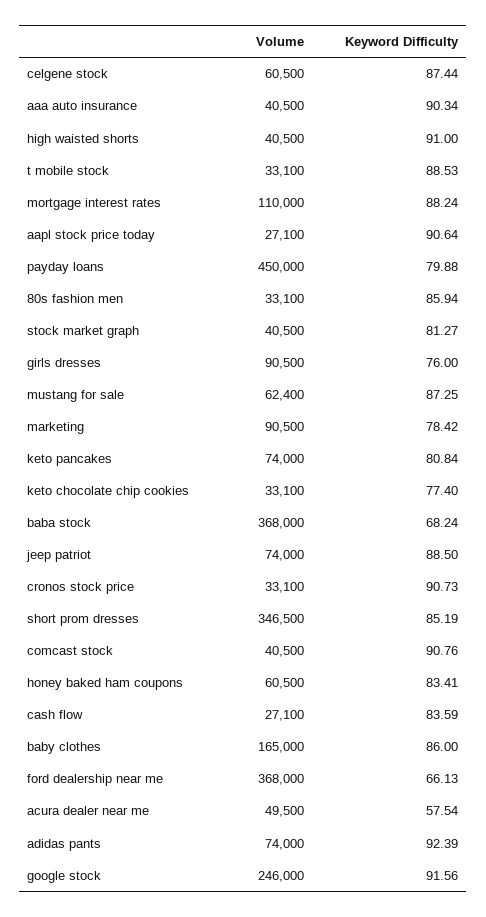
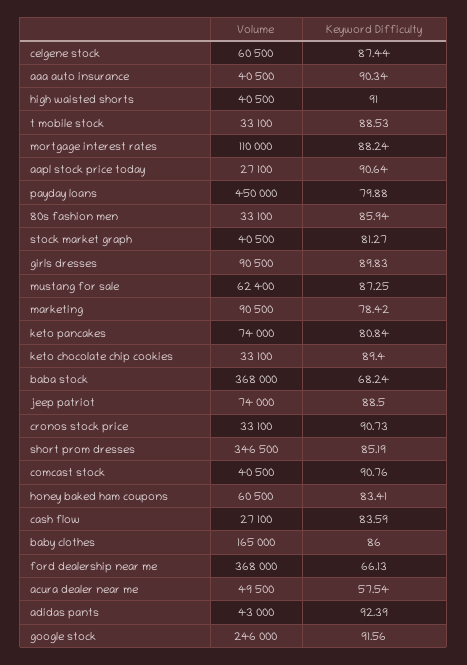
  {
    "Volume": {
      "celgene stock": 60500,
      "aaa auto insurance": 40500,
      "high waisted shorts": 40500,
      "t mobile stock": 33100,
      "mortgage interest rates": 110000,
      "aapl stock price today": 27100,
      "payday loans": 450000,
      "80s fashion men": 33100,
      "stock market graph": 40500,
      "girls dresses": 90500,
      "mustang for sale": 62400,
      "marketing": 90500,
      "keto pancakes": 74000,
      "keto chocolate chip cookies": 33100,
      "baba stock": 368000,
      "jeep patriot": 74000,
      "cronos stock price": 33100,
      "short prom dresses": 346500,
      "comcast stock": 40500,
      "honey baked ham coupons": 60500,
      "cash flow": 27100,
      "baby clothes": 165000,
      "ford dealership near me": 368000,
      "acura dealer near me": 49500,
-     "adidas pants": 74000,
+     "adidas pants": 43000,
      "google stock": 246000
    },
    "Keyword Difficulty": {
      "celgene stock": 87.44,
      "aaa auto insurance": 90.34,
      "high waisted shorts": 91,
      "t mobile stock": 88.53,
      "mortgage interest rates": 88.24,
      "aapl stock price today": 90.64,
      "payday loans": 79.88,
      "80s fashion men": 85.94,
      "stock market graph": 81.27,
-     "girls dresses": 76,
+     "girls dresses": 89.83,
      "mustang for sale": 87.25,
      "marketing": 78.42,
      "keto pancakes": 80.84,
-     "keto chocolate chip cookies": 77.4,
+     "keto chocolate chip cookies": 89.4,
      "baba stock": 68.24,
      "jeep patriot": 88.5,
      "cronos stock price": 90.73,
      "short prom dresses": 85.19,
      "comcast stock": 90.76,
      "honey baked ham coupons": 83.41,
      "cash flow": 83.59,
      "baby clothes": 86,
      "ford dealership near me": 66.13,
      "acura dealer near me": 57.54,
      "adidas pants": 92.39,
      "google stock": 91.56
    }
  }

